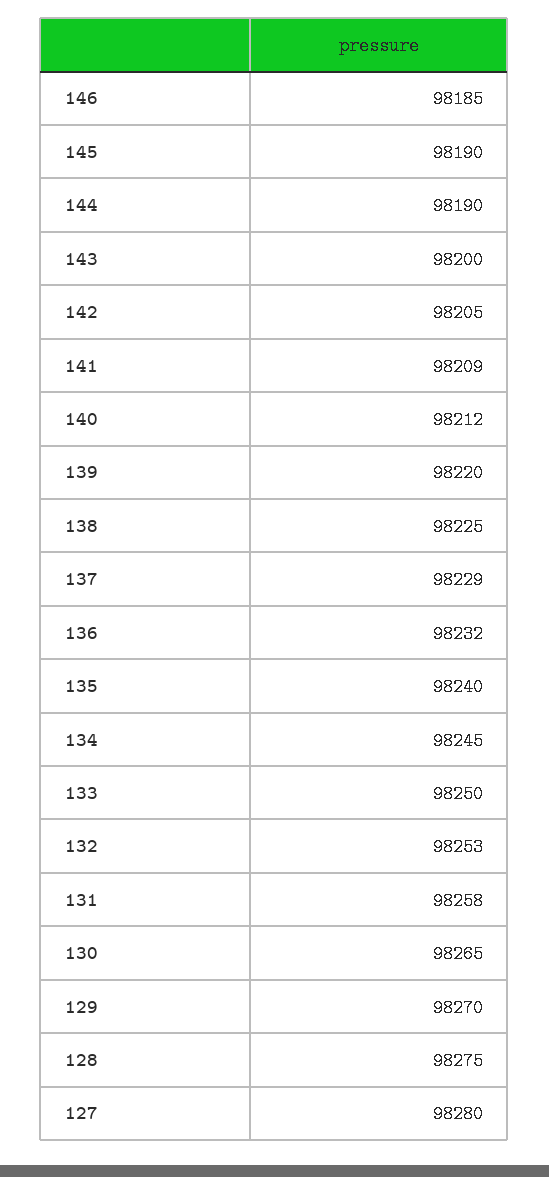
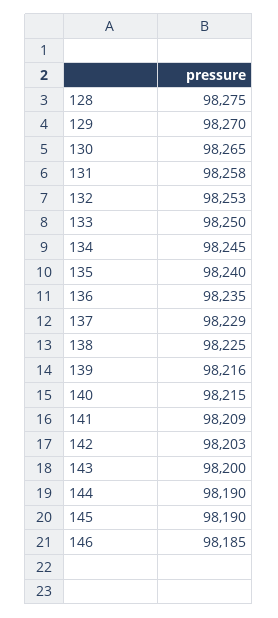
  {
    "146": 98185,
    "145": 98190,
    "144": 98190,
    "143": 98200,
-   "142": 98205,
+   "142": 98203,
    "141": 98209,
-   "140": 98212,
+   "140": 98215,
-   "139": 98220,
+   "139": 98216,
    "138": 98225,
    "137": 98229,
-   "136": 98232,
+   "136": 98235,
    "135": 98240,
    "134": 98245,
    "133": 98250,
    "132": 98253,
    "131": 98258,
    "130": 98265,
    "129": 98270,
-   "128": 98275,
+   "128": 98275
-   "127": 98280
  }

